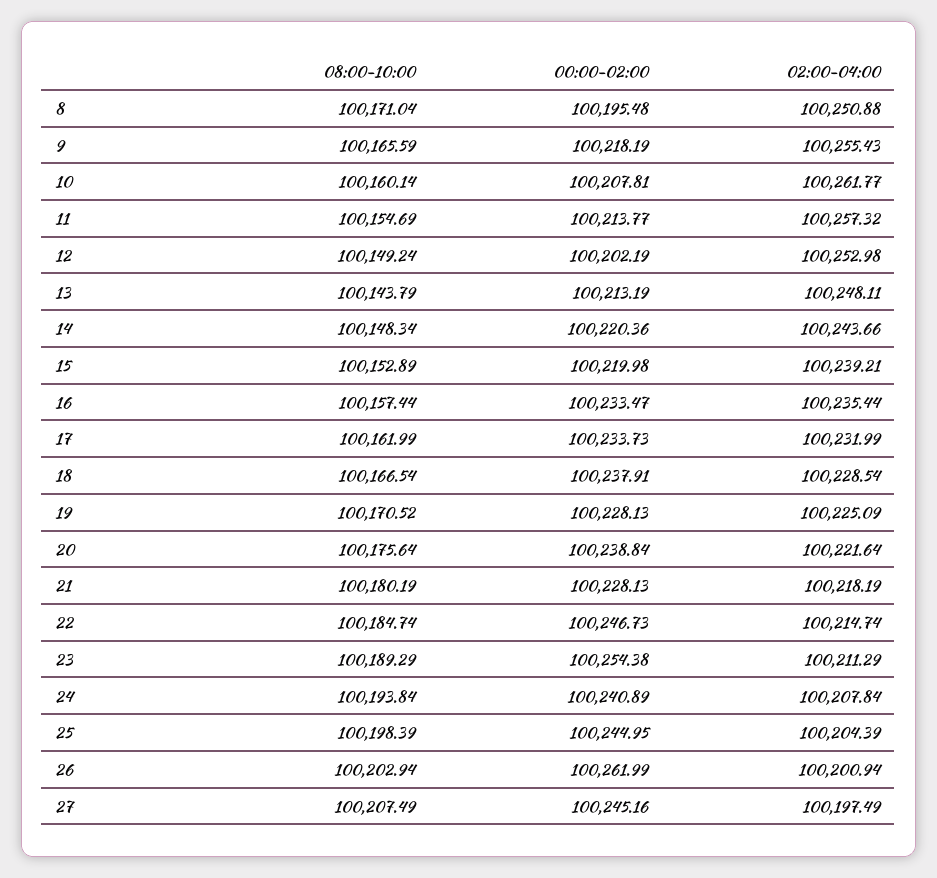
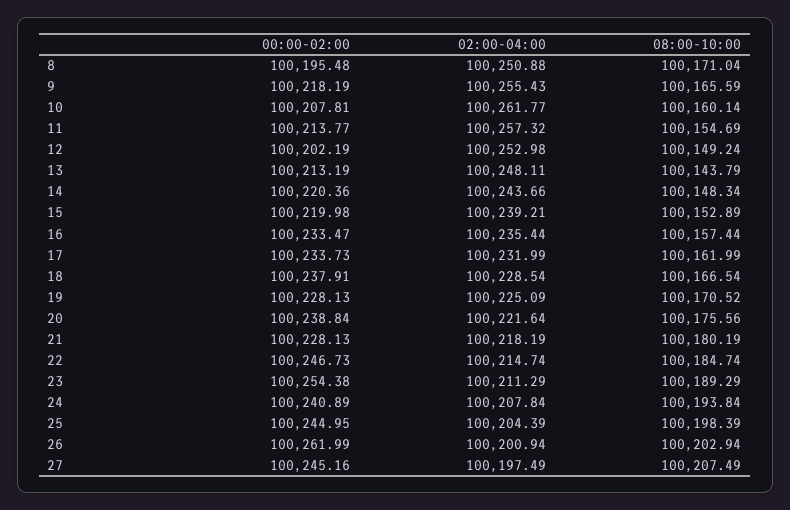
  {
    "08:00-10:00": {
      "8": 100171.04,
      "9": 100165.59,
      "10": 100160.14,
      "11": 100154.69,
      "12": 100149.24,
      "13": 100143.79,
      "14": 100148.34,
      "15": 100152.89,
      "16": 100157.44,
      "17": 100161.99,
      "18": 100166.54,
      "19": 100170.52,
-     "20": 100175.64,
+     "20": 100175.56,
      "21": 100180.19,
      "22": 100184.74,
      "23": 100189.29,
      "24": 100193.84,
      "25": 100198.39,
      "26": 100202.94,
      "27": 100207.49
    },
    "00:00-02:00": {
      "8": 100195.48,
      "9": 100218.19,
      "10": 100207.81,
      "11": 100213.77,
      "12": 100202.19,
      "13": 100213.19,
      "14": 100220.36,
      "15": 100219.98,
      "16": 100233.47,
      "17": 100233.73,
      "18": 100237.91,
      "19": 100228.13,
      "20": 100238.84,
      "21": 100228.13,
      "22": 100246.73,
      "23": 100254.38,
      "24": 100240.89,
      "25": 100244.95,
      "26": 100261.99,
      "27": 100245.16
    },
    "02:00-04:00": {
      "8": 100250.88,
      "9": 100255.43,
      "10": 100261.77,
      "11": 100257.32,
      "12": 100252.98,
      "13": 100248.11,
      "14": 100243.66,
      "15": 100239.21,
      "16": 100235.44,
      "17": 100231.99,
      "18": 100228.54,
      "19": 100225.09,
      "20": 100221.64,
      "21": 100218.19,
      "22": 100214.74,
      "23": 100211.29,
      "24": 100207.84,
      "25": 100204.39,
      "26": 100200.94,
      "27": 100197.49
    }
  }

